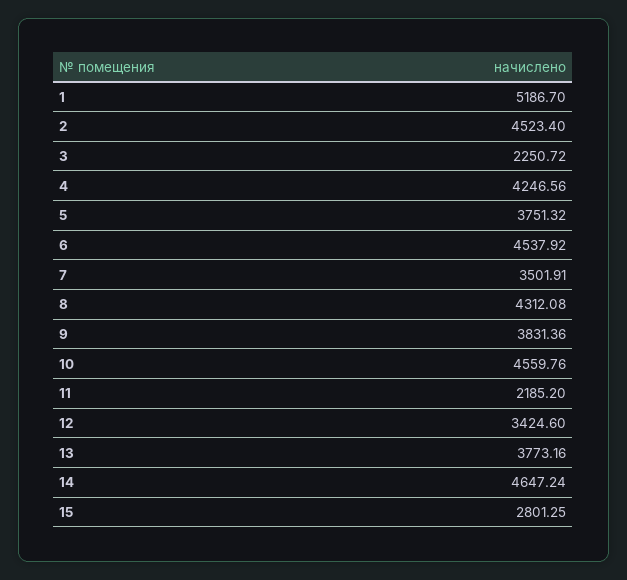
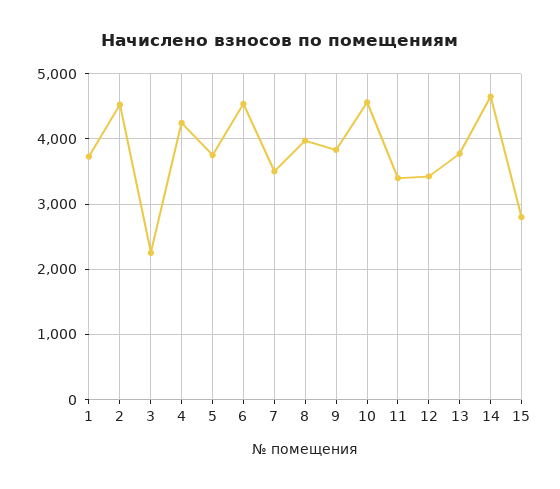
  {
-   "1": 5186.7,
+   "1": 3700,
    "2": 4523.4,
    "3": 2250.72,
    "4": 4246.56,
    "5": 3751.32,
    "6": 4537.92,
    "7": 3501.91,
-   "8": 4312.08,
+   "8": 4000,
    "9": 3831.36,
    "10": 4559.76,
-   "11": 2185.2,
+   "11": 3400,
    "12": 3424.6,
    "13": 3773.16,
    "14": 4647.24,
    "15": 2801.25
  }

